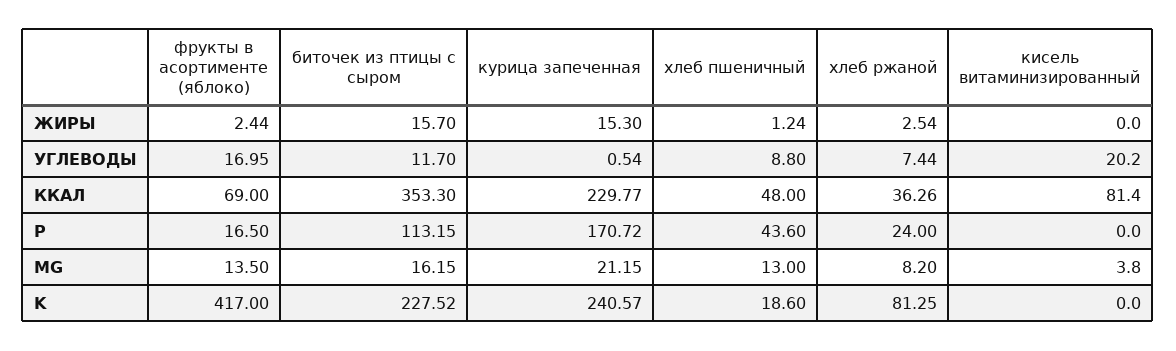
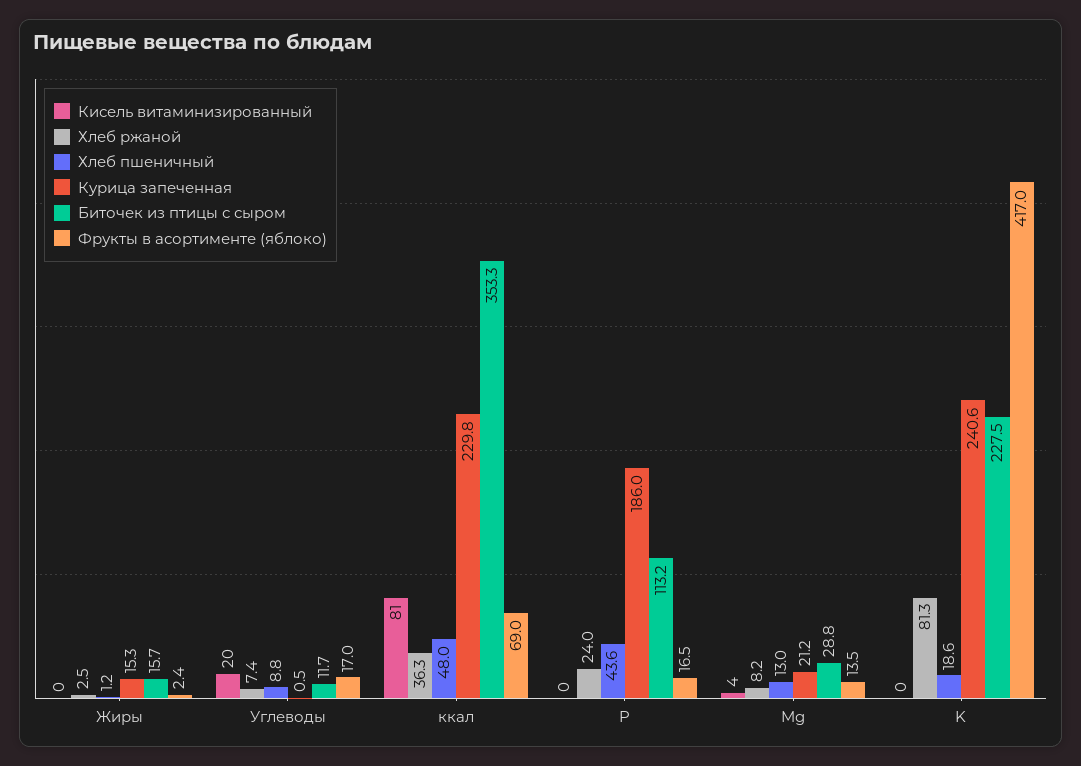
  {
    "фрукты в асортименте (яблоко)": {
      "ЖИРЫ": 2.44,
      "УГЛЕВОДЫ": 16.95,
      "ККАЛ": 69,
      "P": 16.5,
      "MG": 13.5,
      "K": 417
    },
    "биточек из птицы с сыром": {
      "ЖИРЫ": 15.7,
      "УГЛЕВОДЫ": 11.7,
      "ККАЛ": 353.3,
      "P": 113.15,
-     "MG": 16.15,
+     "MG": 28.8,
      "K": 227.52
    },
    "курица запеченная": {
      "ЖИРЫ": 15.3,
      "УГЛЕВОДЫ": 0.54,
      "ККАЛ": 229.77,
-     "P": 170.72,
+     "P": 186,
      "MG": 21.15,
      "K": 240.57
    },
    "хлеб пшеничный": {
      "ЖИРЫ": 1.24,
      "УГЛЕВОДЫ": 8.8,
      "ККАЛ": 48,
      "P": 43.6,
      "MG": 13,
      "K": 18.6
    },
    "хлеб ржаной": {
      "ЖИРЫ": 2.54,
      "УГЛЕВОДЫ": 7.44,
      "ККАЛ": 36.26,
      "P": 24,
      "MG": 8.2,
      "K": 81.25
    },
    "кисель витаминизированный": {
      "ЖИРЫ": 0,
      "УГЛЕВОДЫ": 20.2,
      "ККАЛ": 81.4,
      "P": 0,
      "MG": 3.8,
      "K": 0
    }
  }

